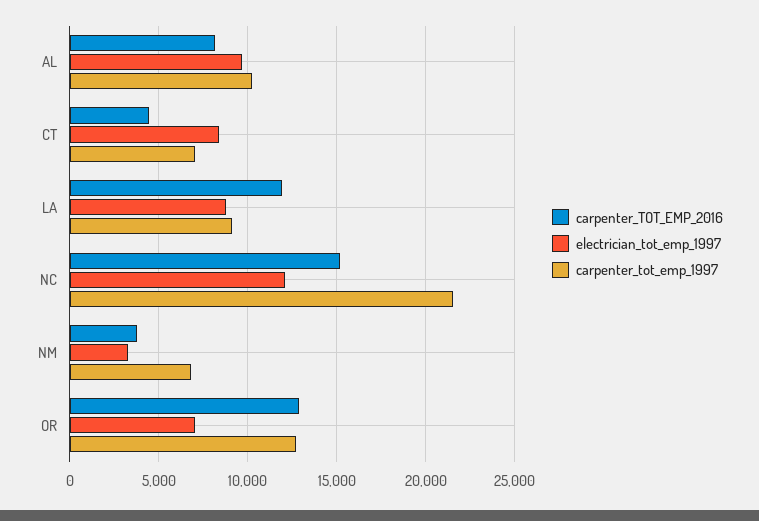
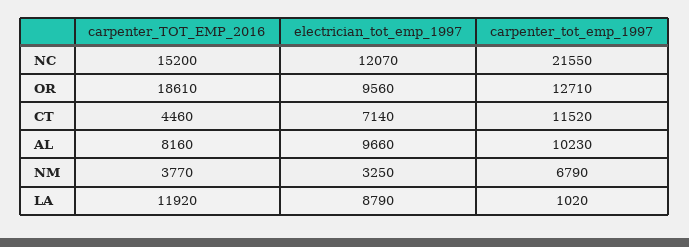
  {
    "carpenter_TOT_EMP_2016": {
      "AL": 8160,
      "CT": 4460,
      "LA": 11920,
      "NC": 15200,
      "NM": 3770,
-     "OR": 13000
+     "OR": 18610
    },
    "electrician_tot_emp_1997": {
      "AL": 9660,
-     "CT": 8500,
+     "CT": 7140,
      "LA": 8790,
      "NC": 12070,
      "NM": 3250,
-     "OR": 7000
+     "OR": 9560
    },
    "carpenter_tot_emp_1997": {
      "AL": 10230,
-     "CT": 7000,
+     "CT": 11520,
-     "LA": 9000,
+     "LA": 1020,
      "NC": 21550,
      "NM": 6790,
      "OR": 12710
    }
  }

